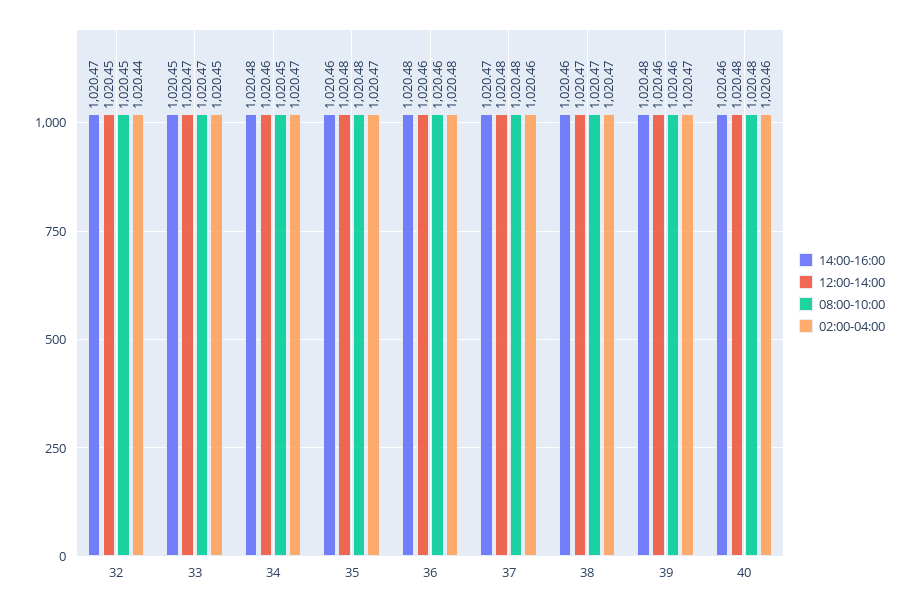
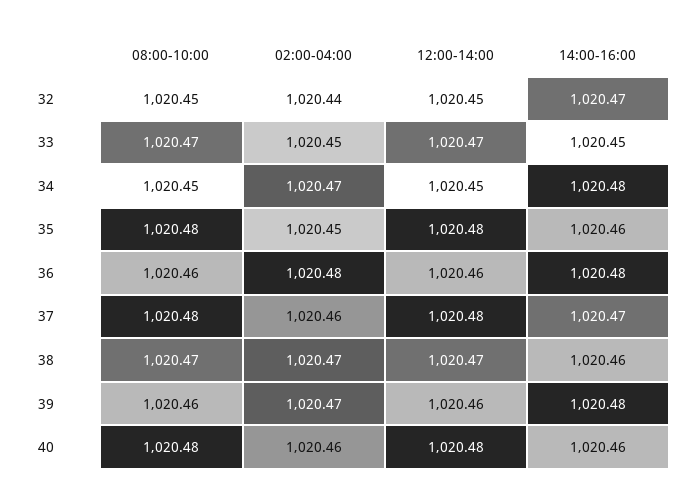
  {
    "14:00-16:00": {
      "32": 1020.47,
      "33": 1020.45,
      "34": 1020.48,
      "35": 1020.46,
      "36": 1020.48,
      "37": 1020.47,
      "38": 1020.46,
      "39": 1020.48,
      "40": 1020.46
    },
    "12:00-14:00": {
      "32": 1020.45,
      "33": 1020.47,
-     "34": 1020.46,
+     "34": 1020.45,
      "35": 1020.48,
      "36": 1020.46,
      "37": 1020.48,
      "38": 1020.47,
      "39": 1020.46,
      "40": 1020.48
    },
    "08:00-10:00": {
      "32": 1020.45,
      "33": 1020.47,
      "34": 1020.45,
      "35": 1020.48,
      "36": 1020.46,
      "37": 1020.48,
      "38": 1020.47,
      "39": 1020.46,
      "40": 1020.48
    },
    "02:00-04:00": {
      "32": 1020.44,
      "33": 1020.45,
      "34": 1020.47,
-     "35": 1020.47,
+     "35": 1020.45,
      "36": 1020.48,
      "37": 1020.46,
      "38": 1020.47,
      "39": 1020.47,
      "40": 1020.46
    }
  }

